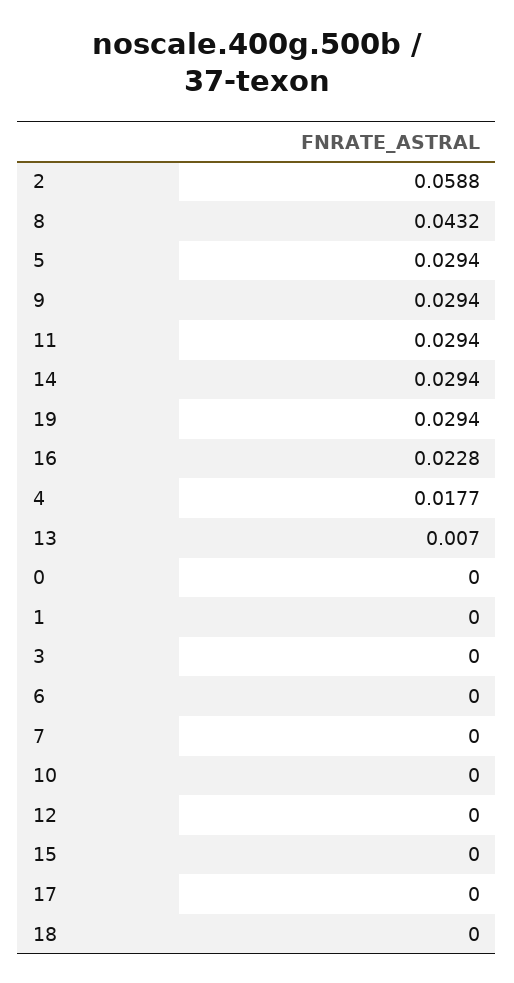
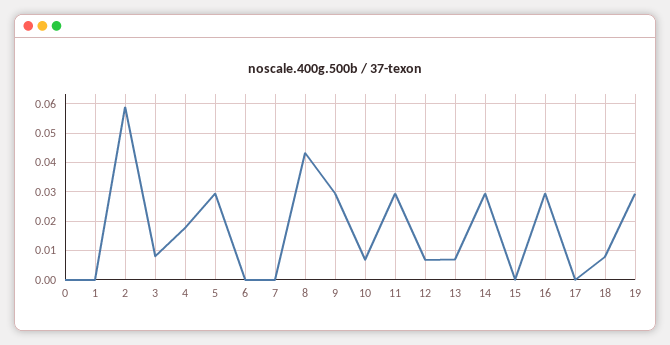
  {
    "2": 0.0588,
    "8": 0.0432,
    "5": 0.0294,
    "9": 0.0294,
    "11": 0.0294,
    "14": 0.0294,
    "19": 0.0294,
-   "16": 0.0228,
+   "16": 0.03,
    "4": 0.0177,
    "13": 0.007,
    "0": 0,
    "1": 0,
-   "3": 0,
+   "3": 0.0075,
    "6": 0,
    "7": 0,
-   "10": 0,
+   "10": 0.0075,
-   "12": 0,
+   "12": 0.0075,
    "15": 0,
    "17": 0,
-   "18": 0
+   "18": 0.0075
  }

